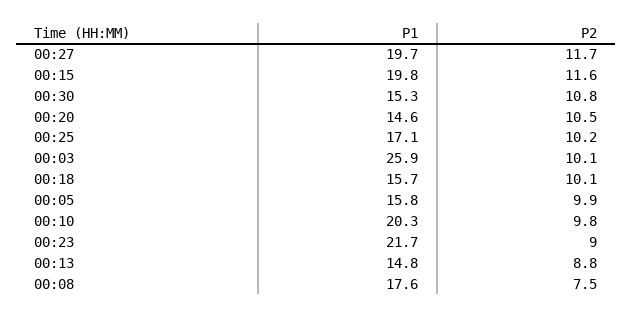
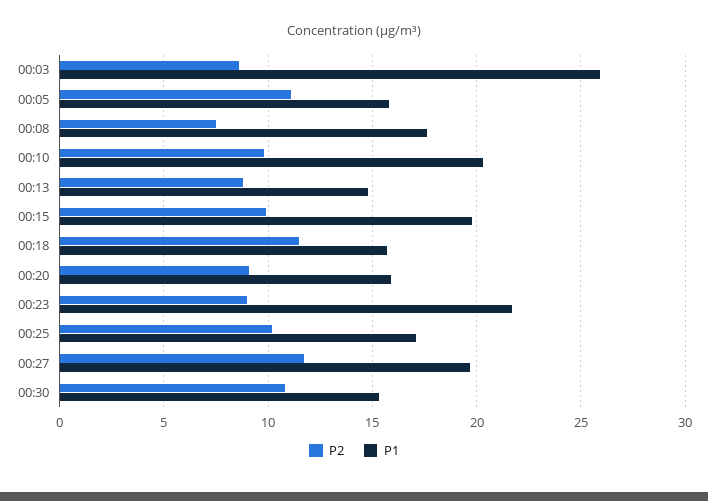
  {
    "P1": {
      "00:27": 19.7,
      "00:15": 19.8,
      "00:30": 15.3,
-     "00:20": 14.6,
+     "00:20": 16,
      "00:25": 17.1,
      "00:03": 25.9,
      "00:18": 15.7,
      "00:05": 15.8,
      "00:10": 20.3,
      "00:23": 21.7,
      "00:13": 14.8,
      "00:08": 17.6
    },
    "P2": {
      "00:27": 11.7,
-     "00:15": 11.6,
+     "00:15": 10,
      "00:30": 10.8,
-     "00:20": 10.5,
+     "00:20": 9,
      "00:25": 10.2,
-     "00:03": 10.1,
+     "00:03": 8.5,
-     "00:18": 10.1,
+     "00:18": 11.5,
-     "00:05": 9.9,
+     "00:05": 11,
      "00:10": 9.8,
      "00:23": 9,
      "00:13": 8.8,
      "00:08": 7.5
    }
  }

